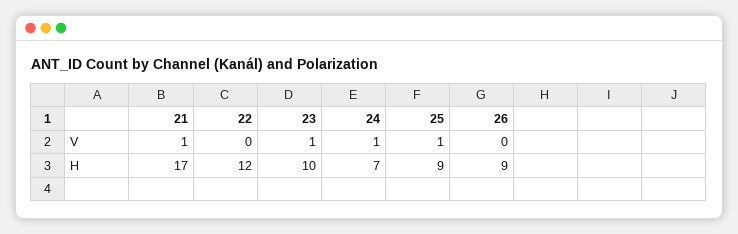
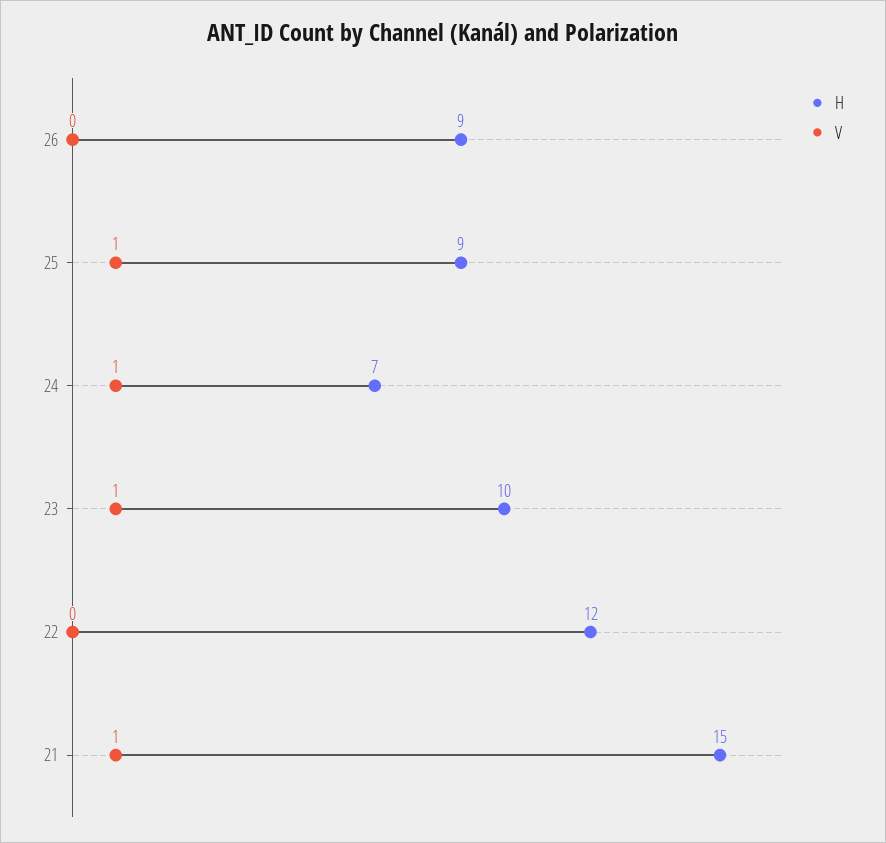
  {
    "V": {
      "21": 1,
      "22": 0,
      "23": 1,
      "24": 1,
      "25": 1,
      "26": 0
    },
    "H": {
-     "21": 17,
+     "21": 15,
      "22": 12,
      "23": 10,
      "24": 7,
      "25": 9,
      "26": 9
    }
  }

